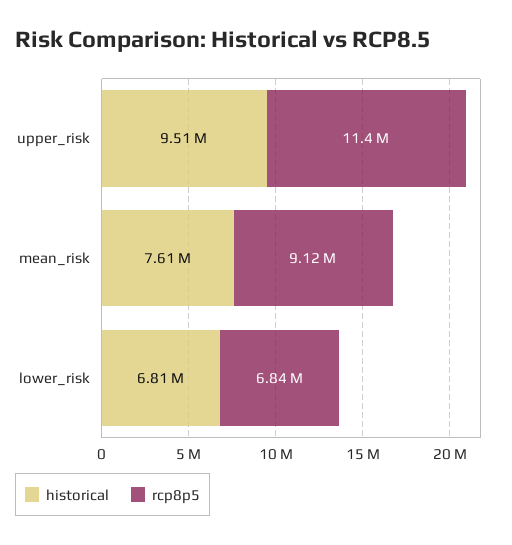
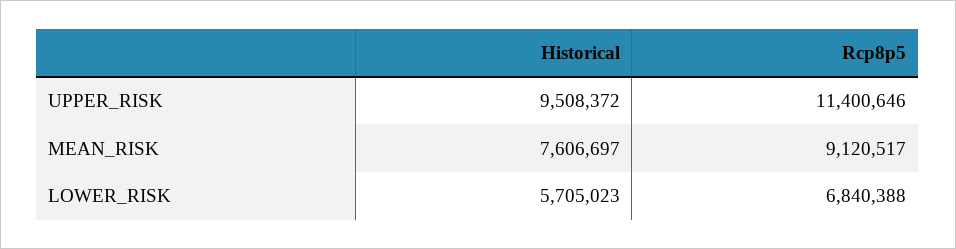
  {
    "historical": {
      "upper_risk": 9508372,
      "mean_risk": 7606697,
-     "lower_risk": 6810000
+     "lower_risk": 5705023
    },
    "rcp8p5": {
      "upper_risk": 11400646,
      "mean_risk": 9120517,
      "lower_risk": 6840388
    }
  }

